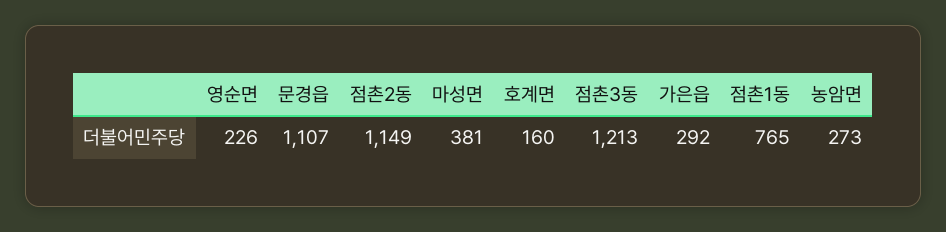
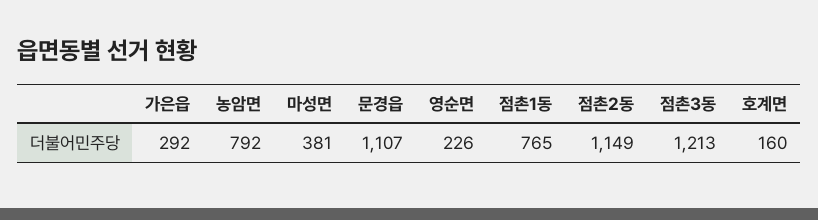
  {
    "영순면": 226,
    "문경읍": 1107,
    "점촌2동": 1149,
    "마성면": 381,
    "호계면": 160,
    "점촌3동": 1213,
    "가은읍": 292,
    "점촌1동": 765,
-   "농암면": 273
+   "농암면": 792
  }

